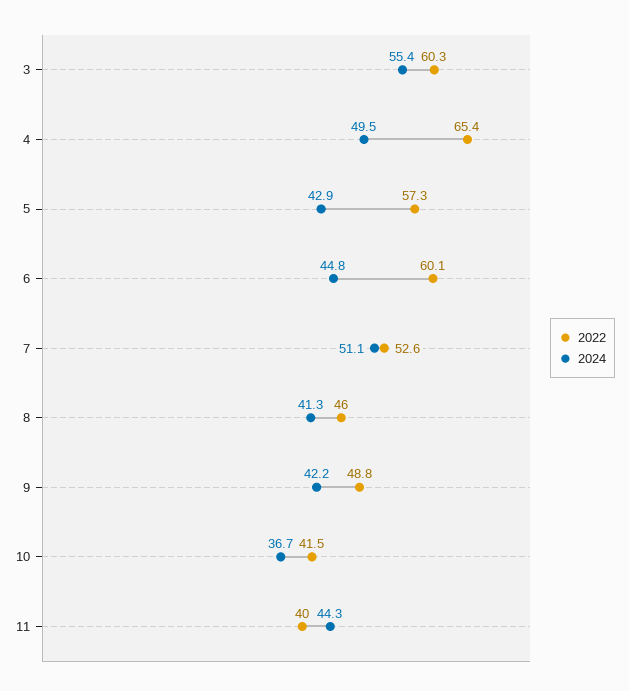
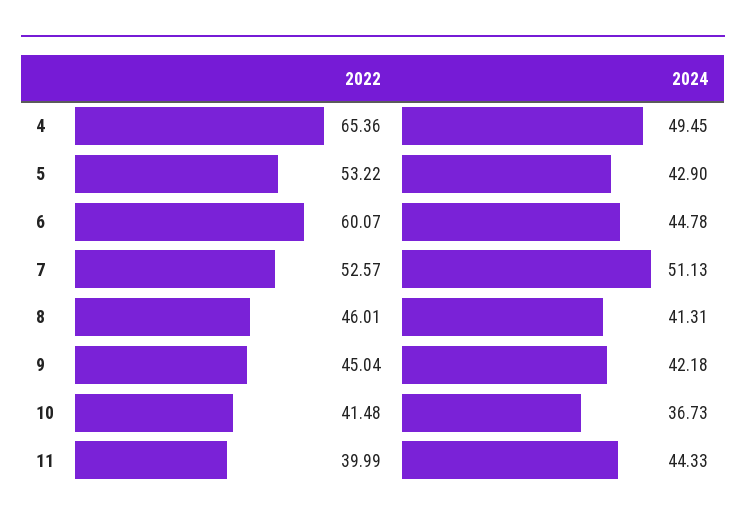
  {
    "2022": {
-     "3": 60.3,
      "4": 65.36,
-     "5": 57.3,
+     "5": 53.22,
      "6": 60.07,
      "7": 52.57,
      "8": 46.01,
-     "9": 48.8,
+     "9": 45.04,
      "10": 41.48,
      "11": 39.99
    },
    "2024": {
-     "3": 55.4,
      "4": 49.45,
      "5": 42.9,
      "6": 44.78,
      "7": 51.13,
      "8": 41.31,
      "9": 42.18,
      "10": 36.73,
      "11": 44.33
    }
  }

